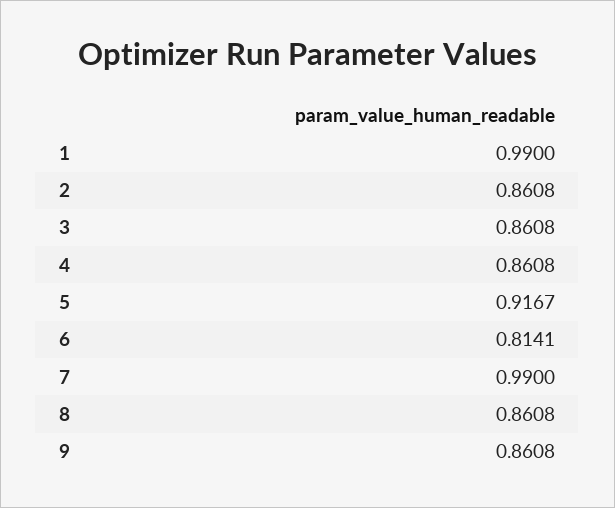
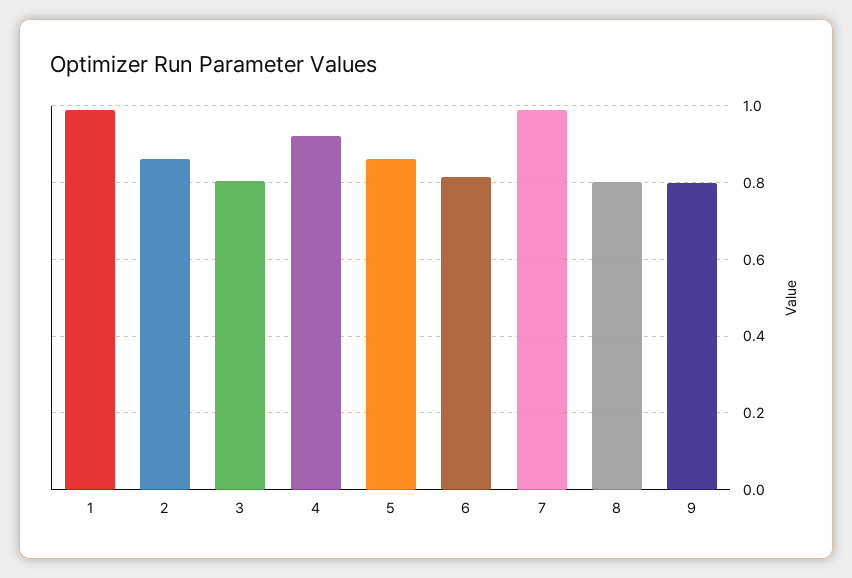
  {
    "1": 0.99,
    "2": 0.8608,
-   "3": 0.8608,
+   "3": 0.8,
-   "4": 0.8608,
+   "4": 0.92,
-   "5": 0.9167,
+   "5": 0.86,
    "6": 0.8141,
    "7": 0.99,
-   "8": 0.8608,
+   "8": 0.8,
-   "9": 0.8608
+   "9": 0.8
  }

